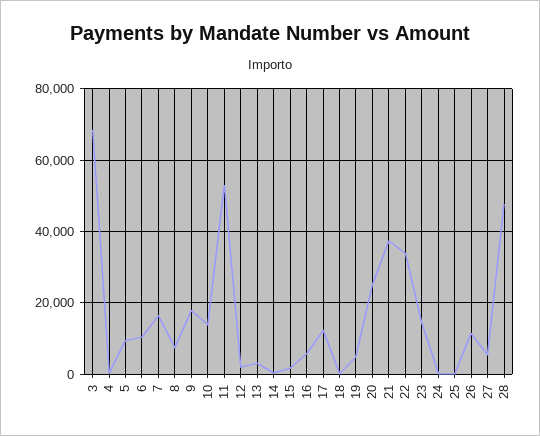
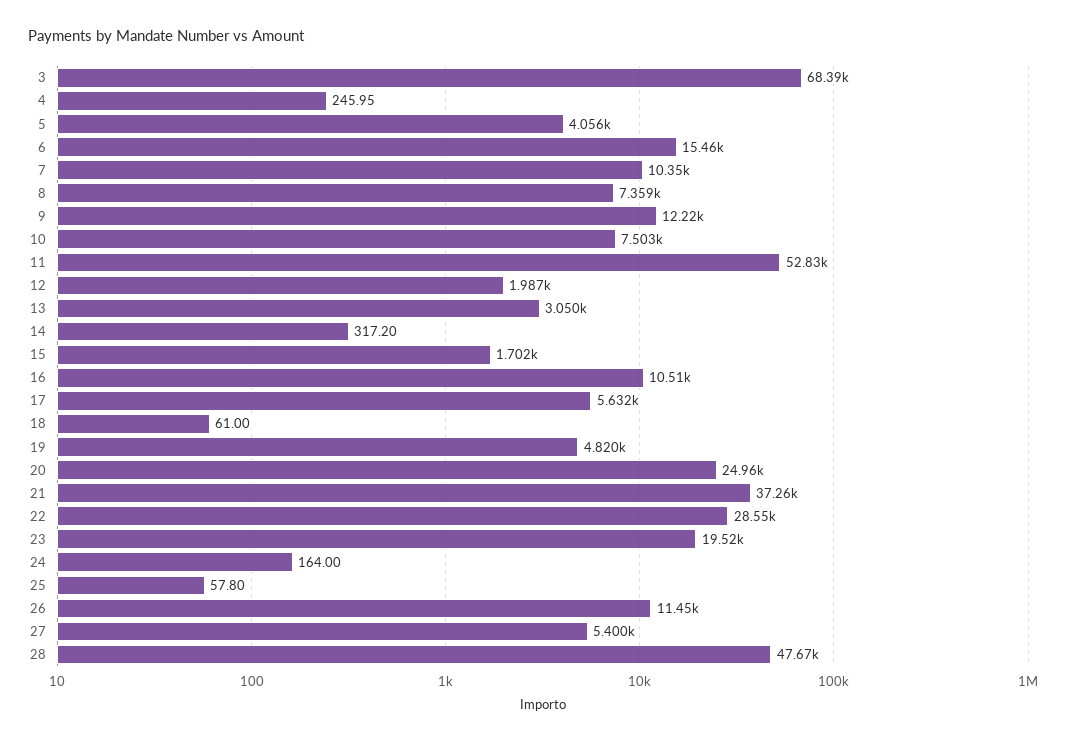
  {
    "3": 68390,
    "4": 245.95,
-   "5": 10000,
+   "5": 4056,
-   "6": 10000,
+   "6": 15460,
-   "7": 16000,
+   "7": 10350,
    "8": 7359,
-   "9": 18000,
+   "9": 12220,
-   "10": 14000,
+   "10": 7503,
    "11": 52830,
    "12": 1987,
    "13": 3050,
    "14": 317.2,
    "15": 1702,
-   "16": 6000,
+   "16": 10510,
-   "17": 12000,
+   "17": 5632,
    "18": 61,
    "19": 4820,
    "20": 24960,
    "21": 37260,
-   "22": 34000,
+   "22": 28550,
-   "23": 14000,
+   "23": 19520,
    "24": 164,
    "25": 57.8,
    "26": 11450,
    "27": 5400,
    "28": 47670
  }

